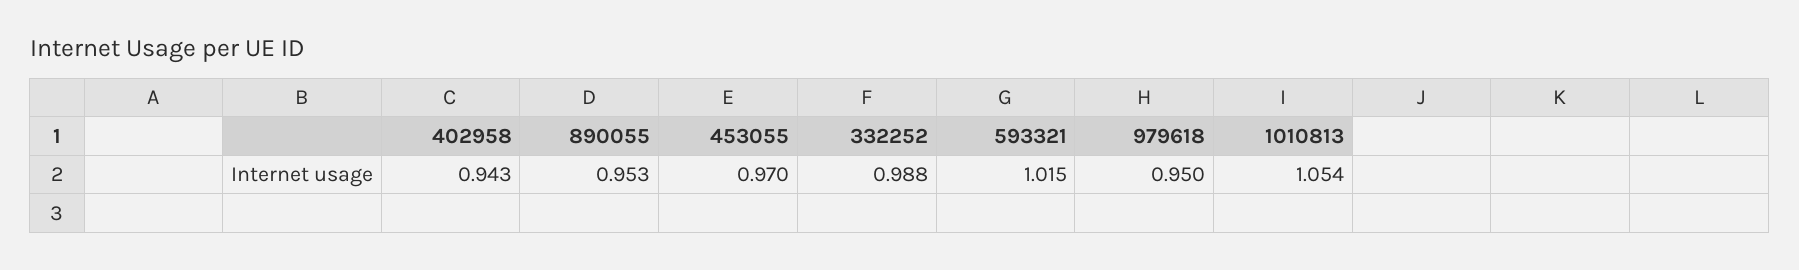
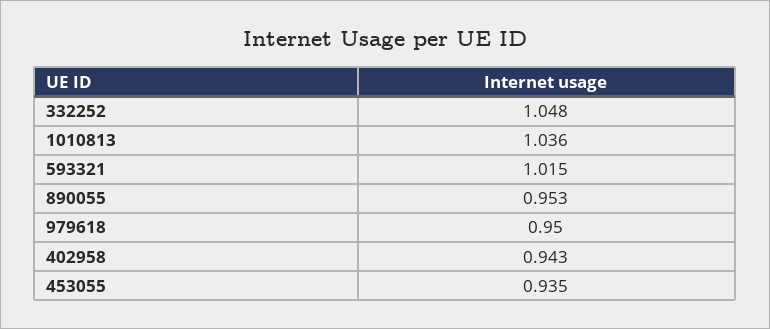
  {
    "402958": 0.943,
    "890055": 0.953,
-   "453055": 0.97,
+   "453055": 0.935,
-   "332252": 0.988,
+   "332252": 1.048,
    "593321": 1.015,
    "979618": 0.95,
-   "1010813": 1.054
+   "1010813": 1.036
  }

